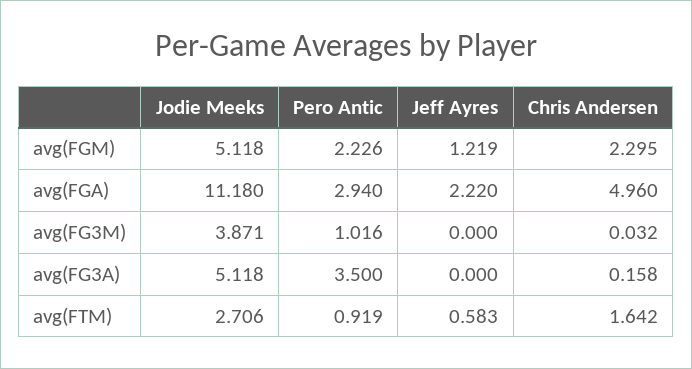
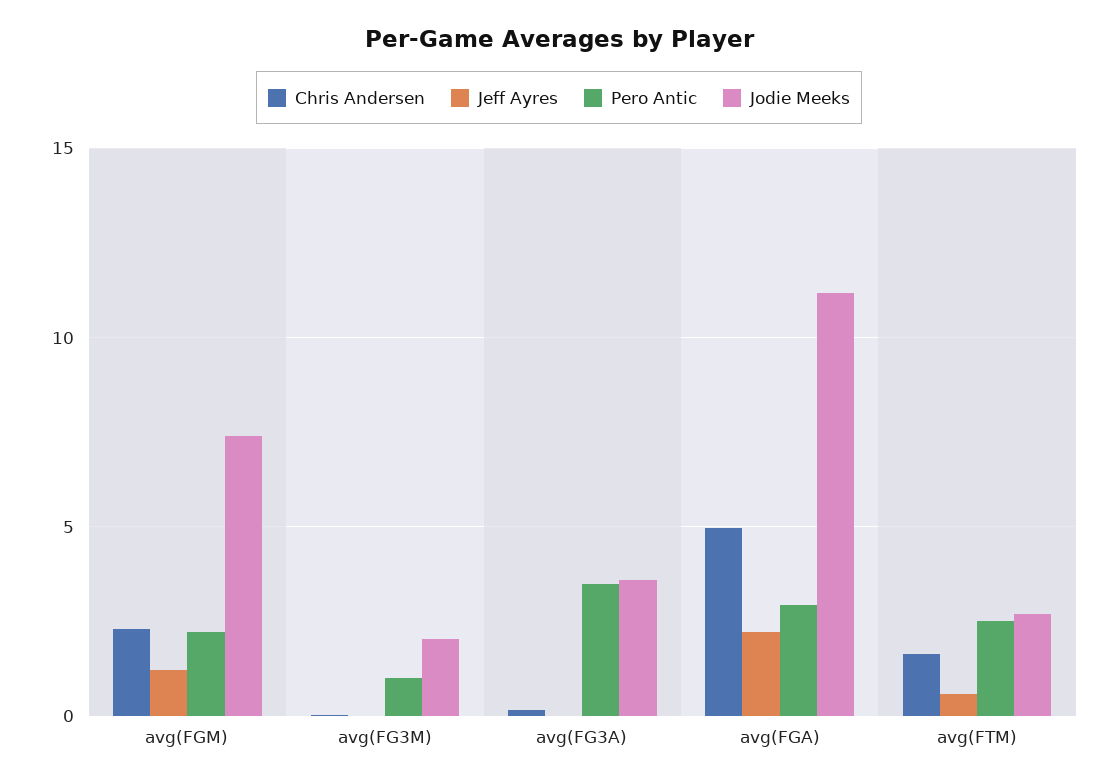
  {
    "Jodie Meeks": {
-     "avg(FGM)": 5.118,
+     "avg(FGM)": 7.5,
      "avg(FGA)": 11.18,
-     "avg(FG3M)": 3.871,
+     "avg(FG3M)": 2,
-     "avg(FG3A)": 5.118,
+     "avg(FG3A)": 3.5,
      "avg(FTM)": 2.706
    },
    "Pero Antic": {
      "avg(FGM)": 2.226,
      "avg(FGA)": 2.94,
      "avg(FG3M)": 1.016,
      "avg(FG3A)": 3.5,
-     "avg(FTM)": 0.919
+     "avg(FTM)": 2.5
    },
    "Jeff Ayres": {
      "avg(FGM)": 1.219,
      "avg(FGA)": 2.22,
      "avg(FG3M)": 0,
      "avg(FG3A)": 0,
      "avg(FTM)": 0.583
    },
    "Chris Andersen": {
      "avg(FGM)": 2.295,
      "avg(FGA)": 4.96,
      "avg(FG3M)": 0.032,
      "avg(FG3A)": 0.158,
      "avg(FTM)": 1.642
    }
  }

